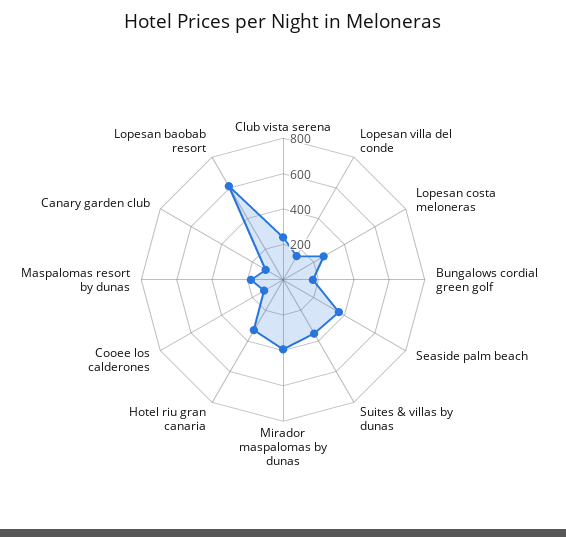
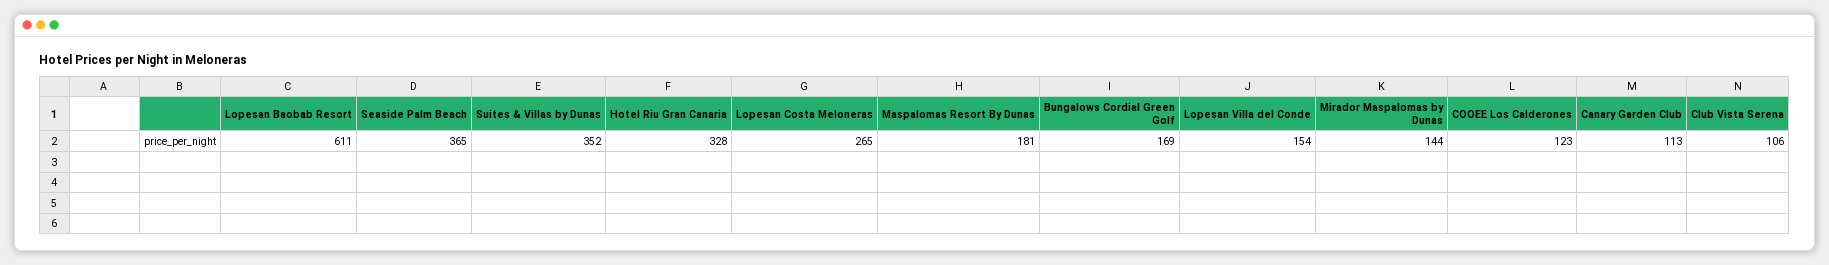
  {
-   "Club vista serena": 250,
+   "Club vista serena": 106,
    "Lopesan villa del conde": 154,
    "Lopesan costa meloneras": 265,
    "Bungalows cordial green golf": 169,
    "Seaside palm beach": 365,
    "Suites & villas by dunas": 352,
-   "Mirador maspalomas by dunas": 400,
+   "Mirador maspalomas by dunas": 144,
    "Hotel riu gran canaria": 328,
    "Cooee los calderones": 123,
    "Maspalomas resort by dunas": 181,
    "Canary garden club": 113,
    "Lopesan baobab resort": 611
  }

